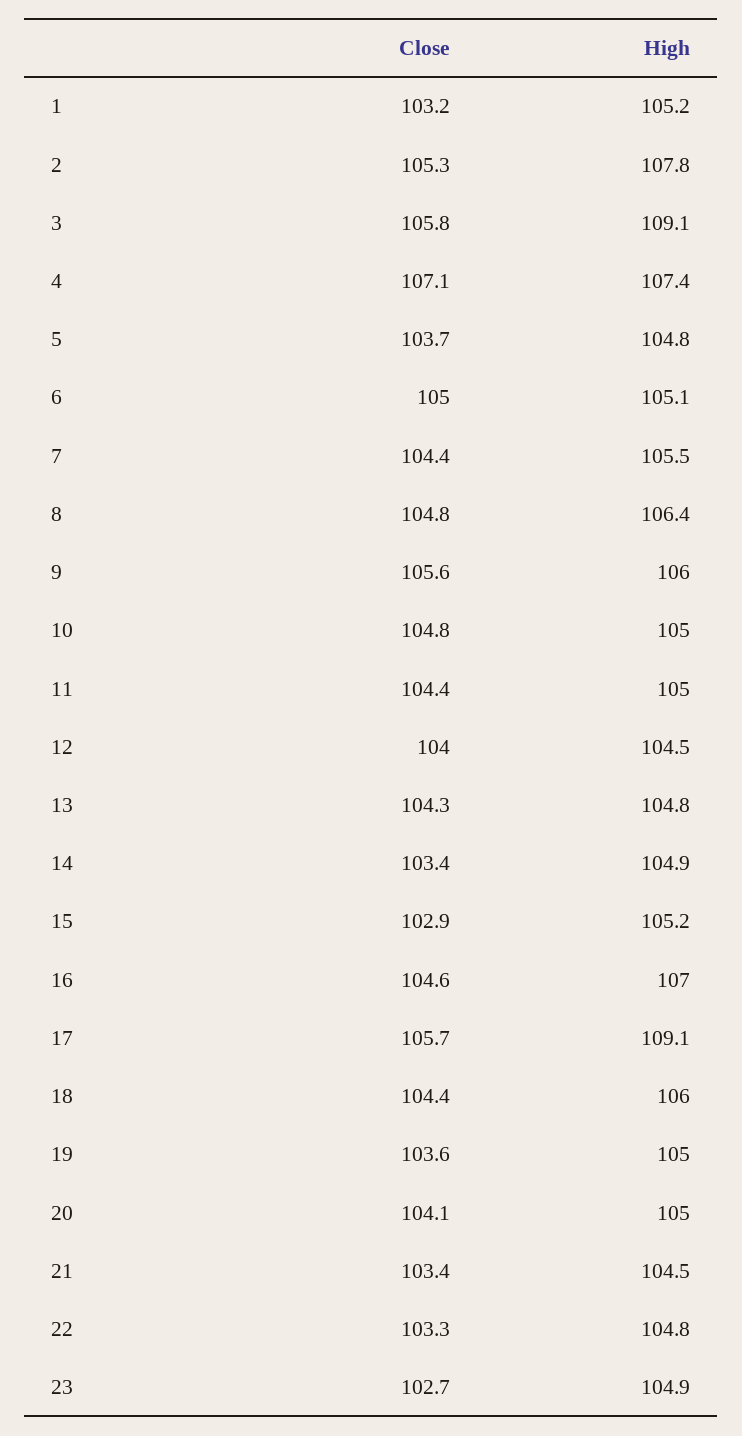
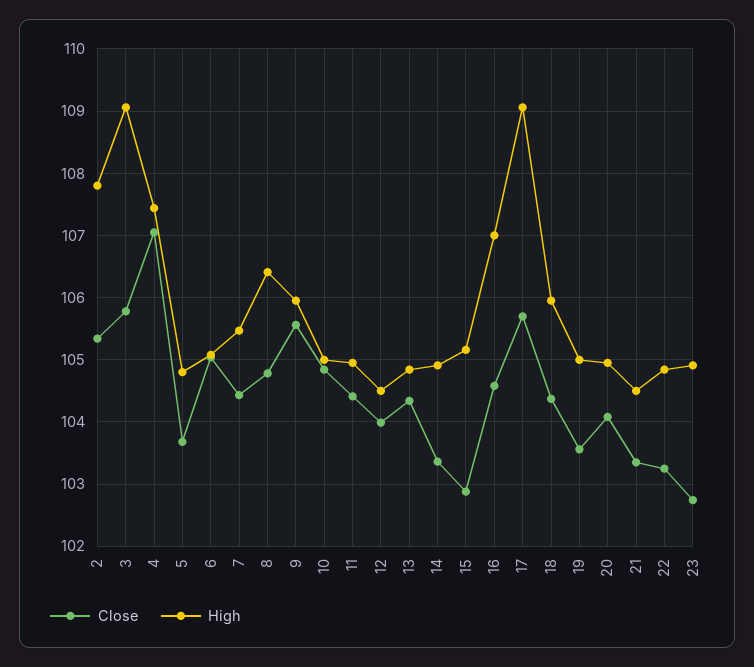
  {
    "Close": {
-     "1": 103.2,
      "2": 105.3,
      "3": 105.8,
      "4": 107.1,
      "5": 103.7,
      "6": 105,
      "7": 104.4,
      "8": 104.8,
      "9": 105.6,
      "10": 104.8,
      "11": 104.4,
      "12": 104,
      "13": 104.3,
      "14": 103.4,
      "15": 102.9,
      "16": 104.6,
      "17": 105.7,
      "18": 104.4,
      "19": 103.6,
      "20": 104.1,
      "21": 103.4,
      "22": 103.3,
      "23": 102.7
    },
    "High": {
-     "1": 105.2,
      "2": 107.8,
      "3": 109.1,
      "4": 107.4,
      "5": 104.8,
      "6": 105.1,
      "7": 105.5,
      "8": 106.4,
      "9": 106,
      "10": 105,
      "11": 105,
      "12": 104.5,
      "13": 104.8,
      "14": 104.9,
      "15": 105.2,
      "16": 107,
      "17": 109.1,
      "18": 106,
      "19": 105,
      "20": 105,
      "21": 104.5,
      "22": 104.8,
      "23": 104.9
    }
  }

